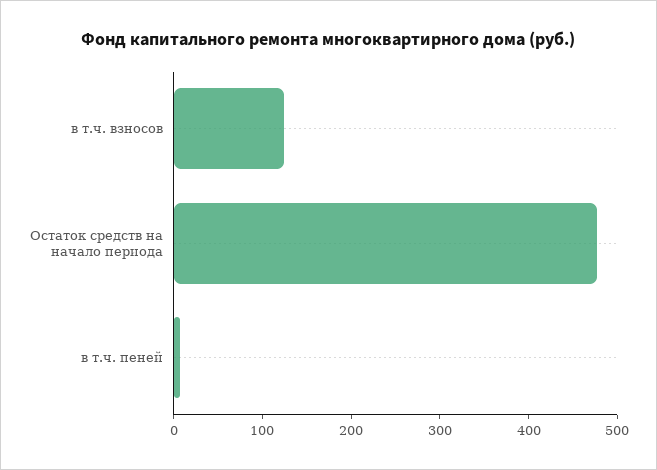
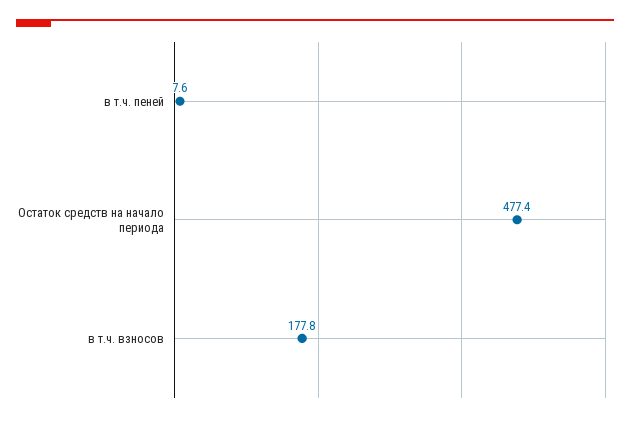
  {
-   "в т.ч. взносов": 120,
+   "в т.ч. взносов": 177.8,
    "Остаток средств на начало периода": 477.4,
    "в т.ч. пеней": 7.6
  }

